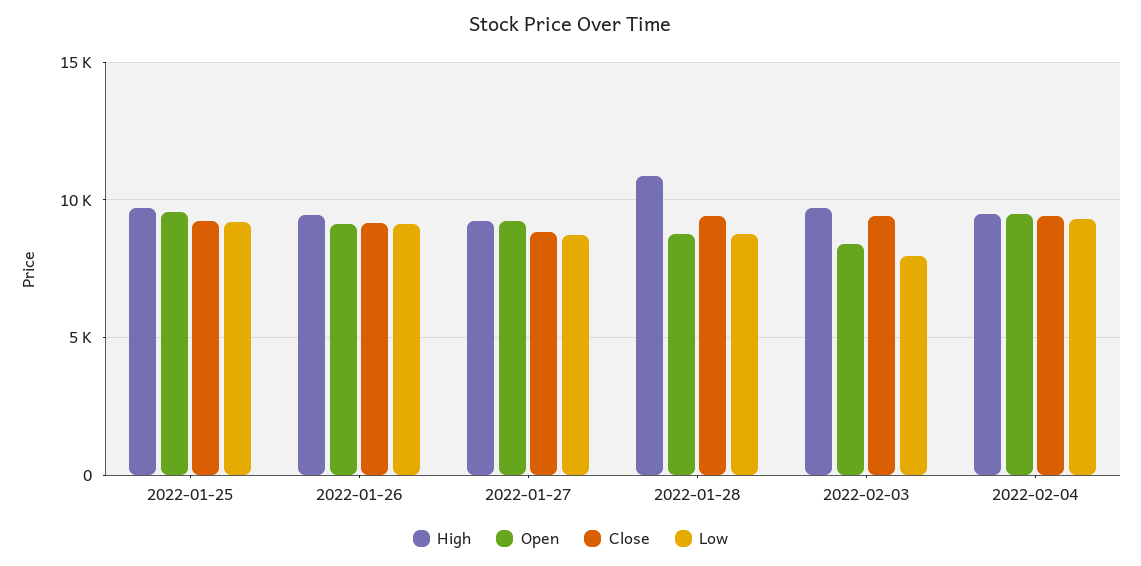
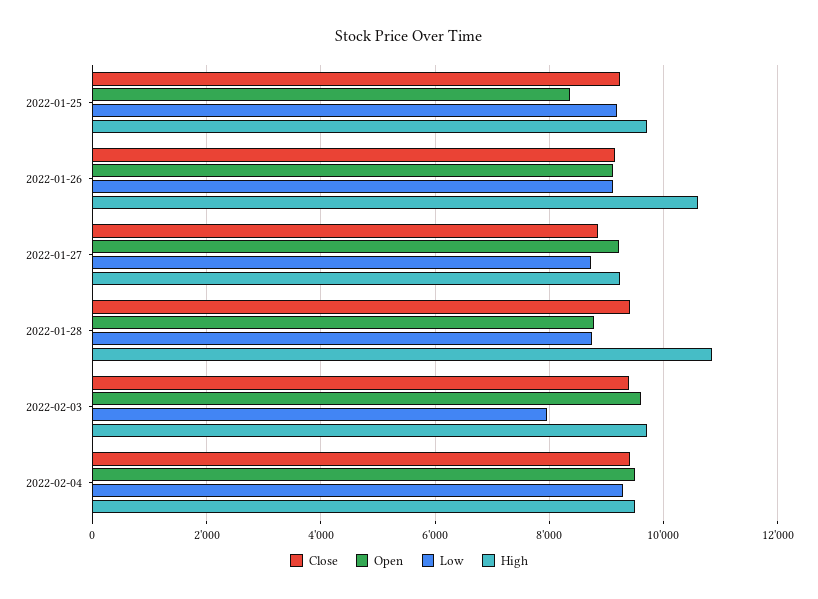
  {
    "High": {
      "2022-01-25": 9800,
-     "2022-01-26": 9500,
+     "2022-01-26": 10600,
      "2022-01-27": 9200,
      "2022-01-28": 10800,
      "2022-02-03": 9800,
      "2022-02-04": 9600
    },
    "Open": {
-     "2022-01-25": 9500,
+     "2022-01-25": 8400,
      "2022-01-26": 9200,
      "2022-01-27": 9200,
      "2022-01-28": 8800,
-     "2022-02-03": 8500,
+     "2022-02-03": 9600,
      "2022-02-04": 9600
    },
    "Close": {
      "2022-01-25": 9200,
      "2022-01-26": 9200,
      "2022-01-27": 8800,
      "2022-01-28": 9400,
      "2022-02-03": 9400,
      "2022-02-04": 9400
    },
    "Low": {
      "2022-01-25": 9200,
      "2022-01-26": 9200,
      "2022-01-27": 8800,
      "2022-01-28": 8800,
      "2022-02-03": 8000,
      "2022-02-04": 9400
    }
  }

